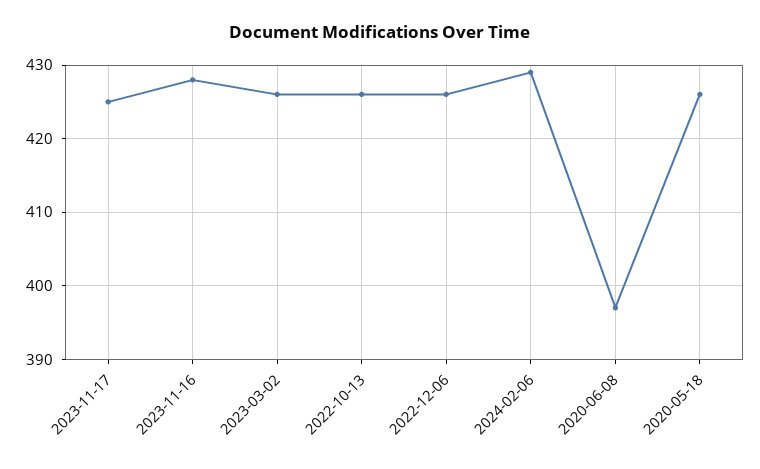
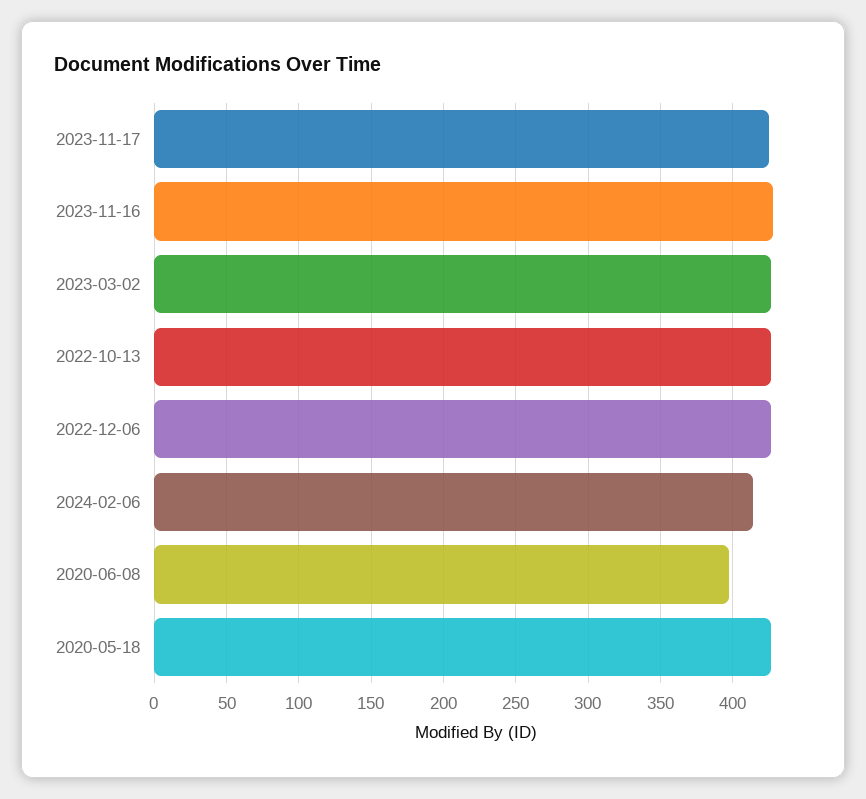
  {
    "2023-11-17": 425,
    "2023-11-16": 428,
    "2023-03-02": 426,
    "2022-10-13": 426,
    "2022-12-06": 426,
-   "2024-02-06": 429,
+   "2024-02-06": 415,
    "2020-06-08": 397,
    "2020-05-18": 426
  }

